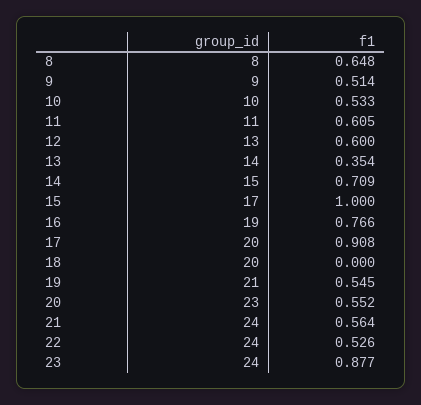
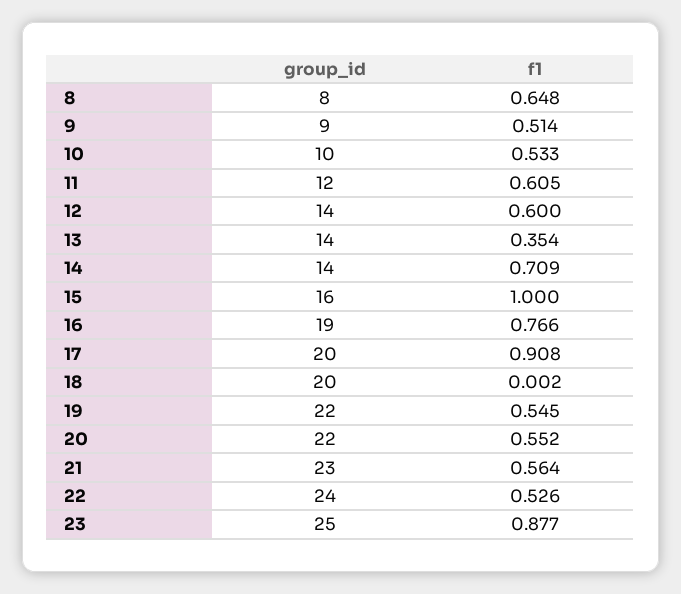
  {
    "group_id": {
      "8": 8,
      "9": 9,
      "10": 10,
-     "11": 11,
+     "11": 12,
-     "12": 13,
+     "12": 14,
      "13": 14,
-     "14": 15,
+     "14": 14,
-     "15": 17,
+     "15": 16,
      "16": 19,
      "17": 20,
      "18": 20,
-     "19": 21,
+     "19": 22,
-     "20": 23,
+     "20": 22,
-     "21": 24,
+     "21": 23,
      "22": 24,
-     "23": 24
+     "23": 25
    },
    "f1": {
      "8": 0.648,
      "9": 0.514,
      "10": 0.533,
      "11": 0.605,
      "12": 0.6,
      "13": 0.354,
      "14": 0.709,
      "15": 1,
      "16": 0.766,
      "17": 0.908,
-     "18": 0,
+     "18": 0.002,
      "19": 0.545,
      "20": 0.552,
      "21": 0.564,
      "22": 0.526,
      "23": 0.877
    }
  }

